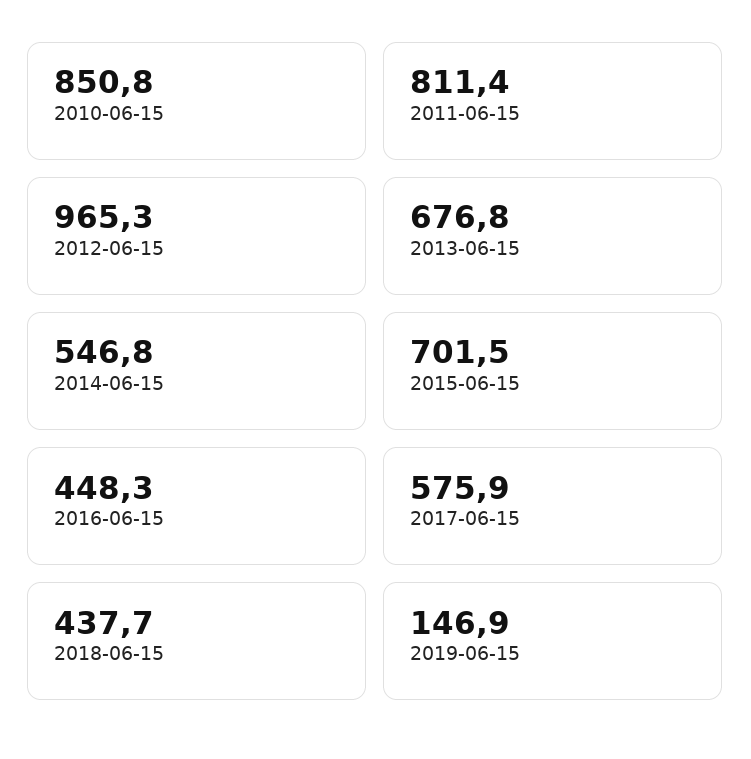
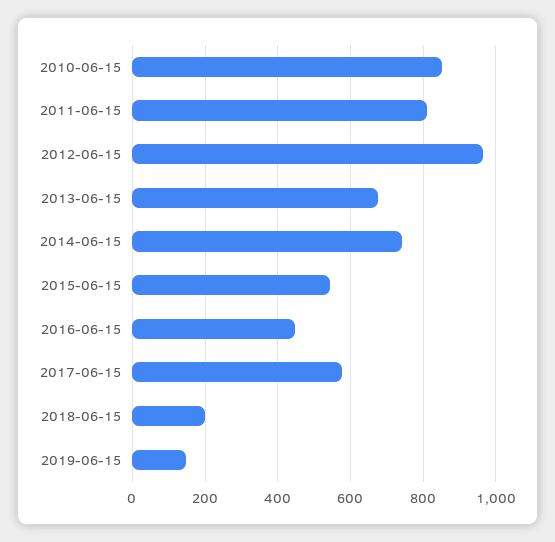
  {
    "2010-06-15": 850.8,
    "2011-06-15": 811.4,
    "2012-06-15": 965.3,
    "2013-06-15": 676.8,
-   "2014-06-15": 546.8,
+   "2014-06-15": 740,
-   "2015-06-15": 701.5,
+   "2015-06-15": 540,
    "2016-06-15": 448.3,
    "2017-06-15": 575.9,
-   "2018-06-15": 437.7,
+   "2018-06-15": 200,
    "2019-06-15": 146.9
  }

